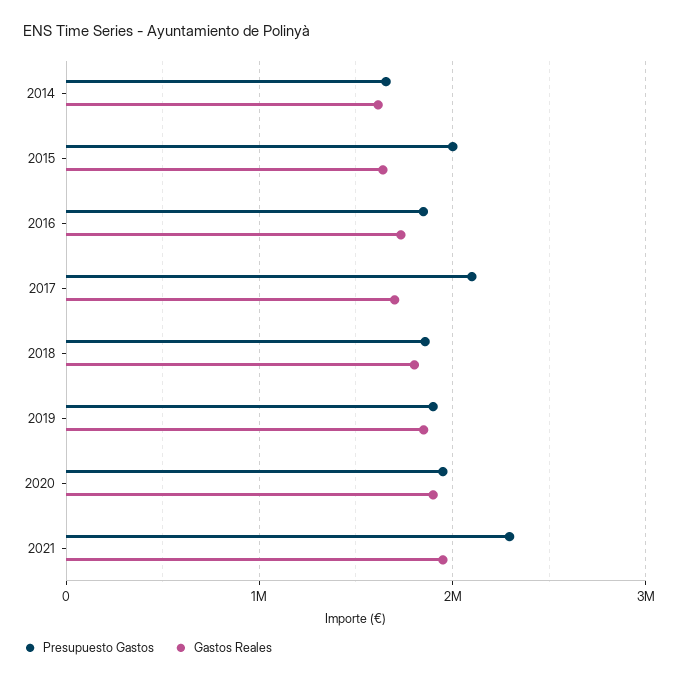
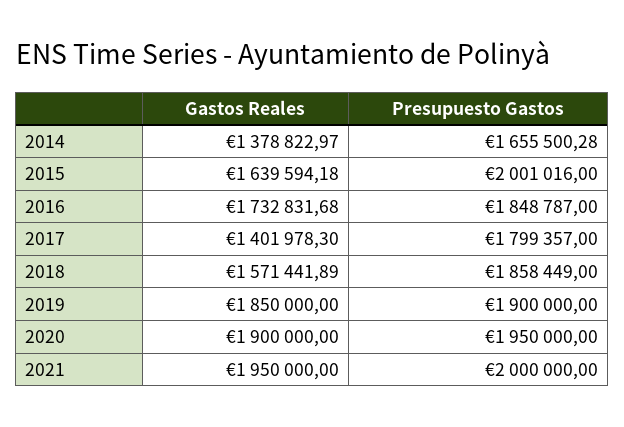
  {
    "Presupuesto Gastos": {
      "2014": 1655500.28,
      "2015": 2001016,
      "2016": 1848787,
-     "2017": 2100000,
+     "2017": 1799357,
      "2018": 1858449,
      "2019": 1900000,
      "2020": 1950000,
-     "2021": 2300000
+     "2021": 2000000
    },
    "Gastos Reales": {
-     "2014": 1600000,
+     "2014": 1378822.97,
      "2015": 1639594.18,
      "2016": 1732831.68,
-     "2017": 1700000,
+     "2017": 1401978.3,
-     "2018": 1800000,
+     "2018": 1571441.89,
      "2019": 1850000,
      "2020": 1900000,
      "2021": 1950000
    }
  }

